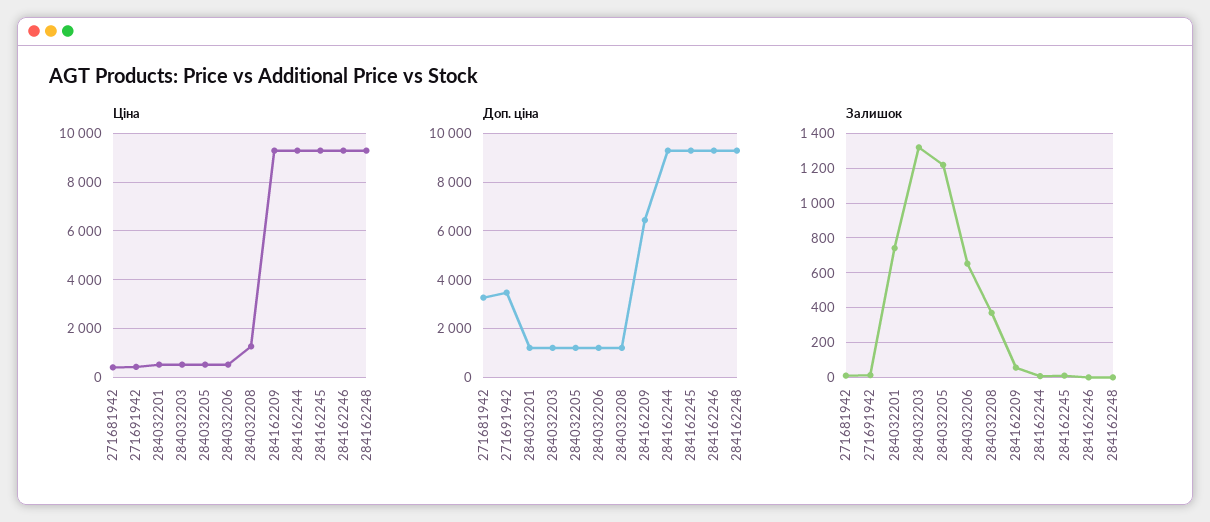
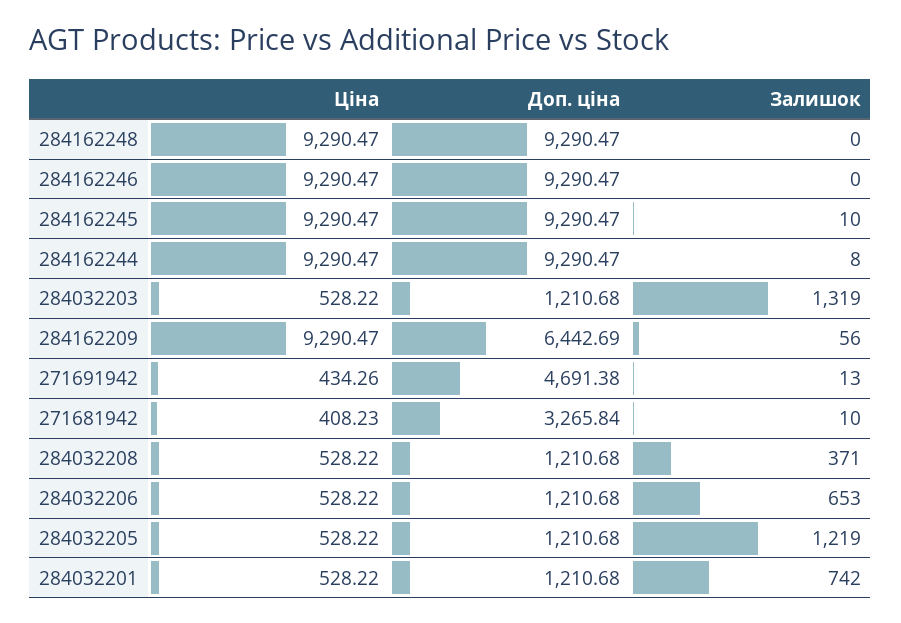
  {
    "Ціна": {
      "271681942": 408.23,
      "271691942": 434.26,
      "284032201": 528.22,
      "284032203": 528.22,
      "284032205": 528.22,
      "284032206": 528.22,
-     "284032208": 1250,
+     "284032208": 528.22,
      "284162209": 9290.47,
      "284162244": 9290.47,
      "284162245": 9290.47,
      "284162246": 9290.47,
      "284162248": 9290.47
    },
    "Доп. ціна": {
      "271681942": 3265.84,
-     "271691942": 3500,
+     "271691942": 4691.38,
      "284032201": 1210.68,
      "284032203": 1210.68,
      "284032205": 1210.68,
      "284032206": 1210.68,
      "284032208": 1210.68,
      "284162209": 6442.69,
      "284162244": 9290.47,
      "284162245": 9290.47,
      "284162246": 9290.47,
      "284162248": 9290.47
    },
    "Залишок": {
      "271681942": 10,
      "271691942": 13,
      "284032201": 742,
      "284032203": 1319,
      "284032205": 1219,
      "284032206": 653,
      "284032208": 371,
      "284162209": 56,
      "284162244": 8,
      "284162245": 10,
      "284162246": 0,
      "284162248": 0
    }
  }

